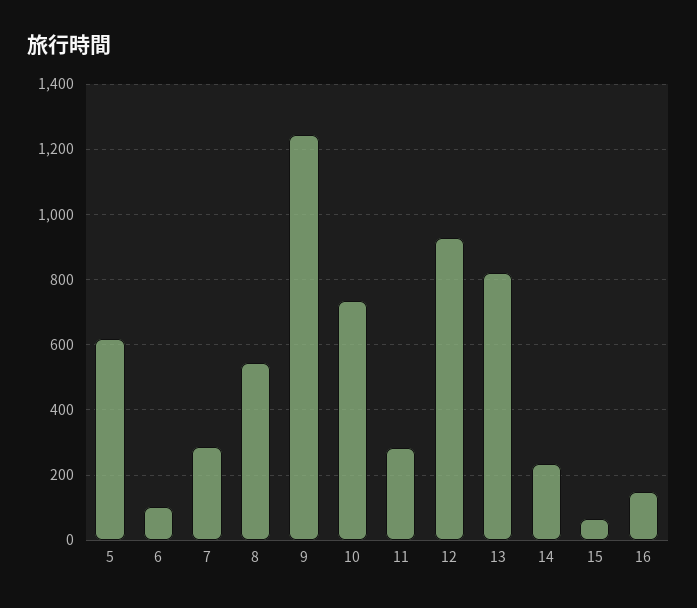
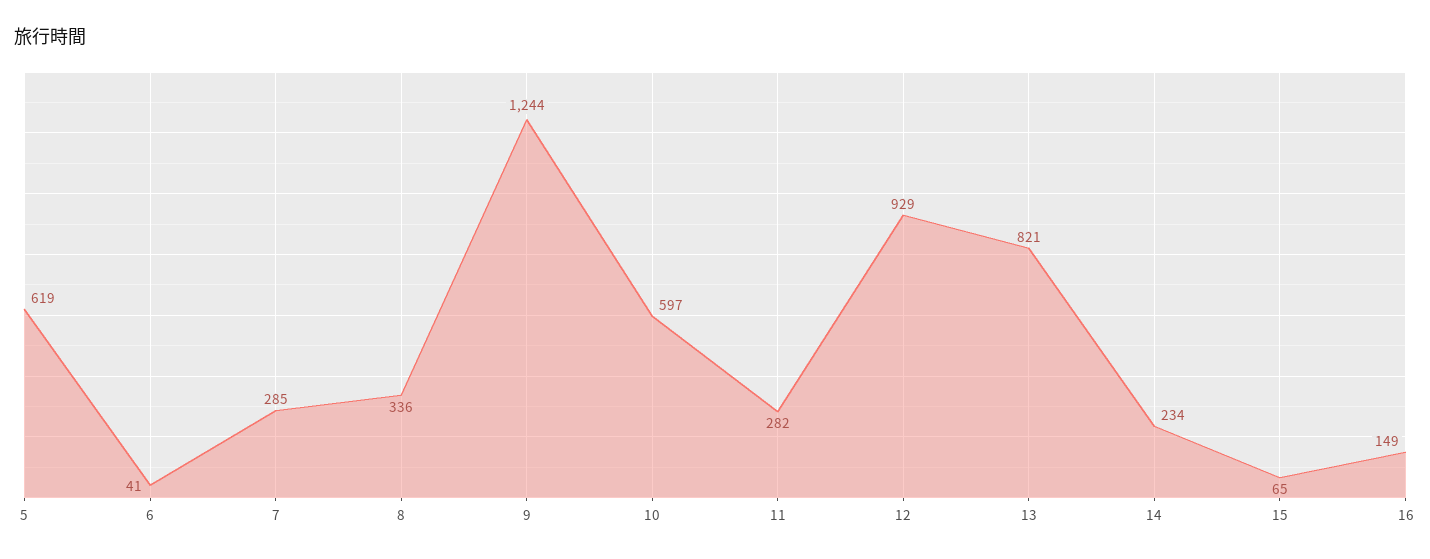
  {
    "5": 619,
-   "6": 100,
+   "6": 41,
    "7": 285,
-   "8": 540,
+   "8": 336,
    "9": 1244,
-   "10": 740,
+   "10": 597,
    "11": 282,
    "12": 929,
    "13": 821,
    "14": 234,
    "15": 65,
    "16": 149
  }

